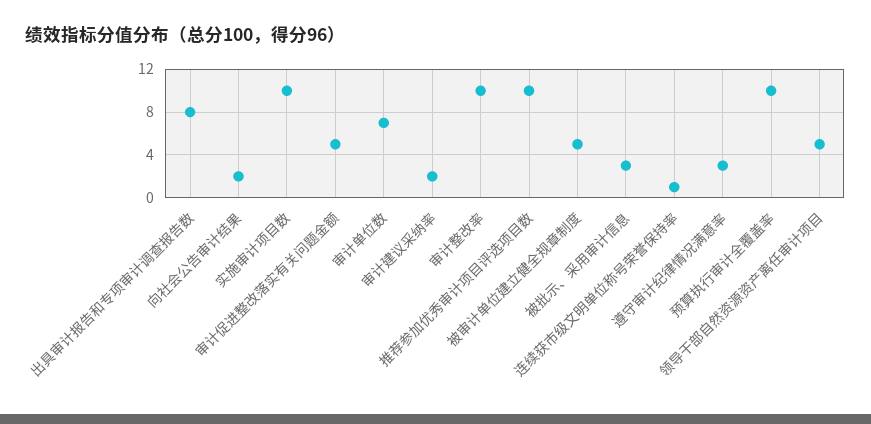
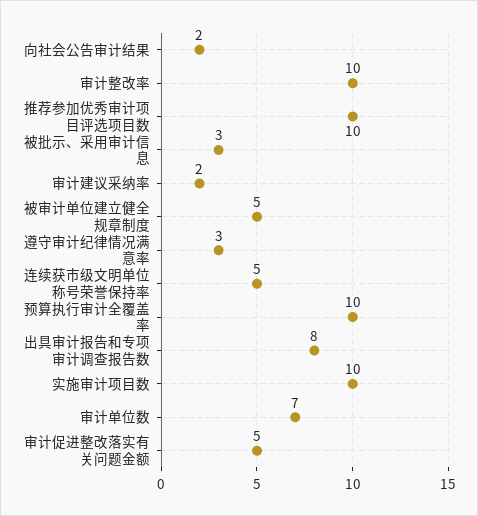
  {
    "出具审计报告和专项审计调查报告数": 8,
    "向社会公告审计结果": 2,
    "实施审计项目数": 10,
    "审计促进整改落实有关问题金额": 5,
    "审计单位数": 7,
    "审计建议采纳率": 2,
    "审计整改率": 10,
    "推荐参加优秀审计项目评选项目数": 10,
    "被审计单位建立健全规章制度": 5,
    "被批示、采用审计信息": 3,
-   "连续获市级文明单位称号荣誉保持率": 1,
+   "连续获市级文明单位称号荣誉保持率": 5,
    "遵守审计纪律情况满意率": 3,
-   "预算执行审计全覆盖率": 10,
+   "预算执行审计全覆盖率": 10
-   "领导干部自然资源资产离任审计项目": 5
  }

